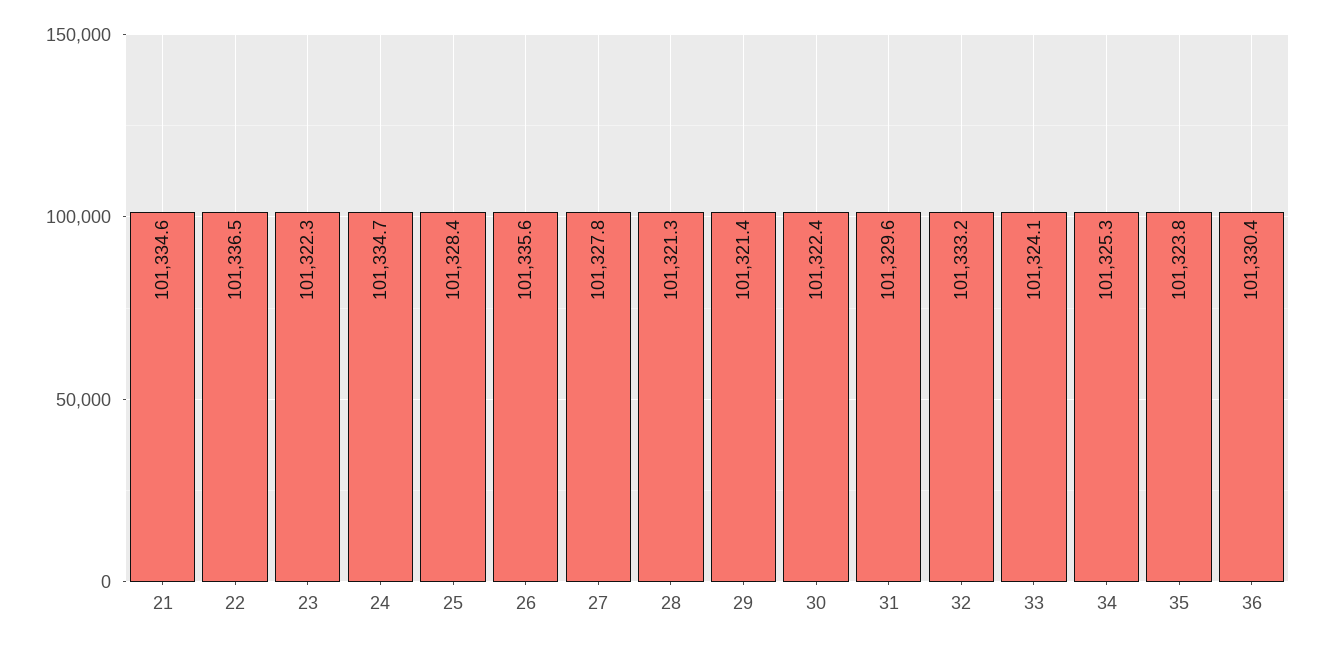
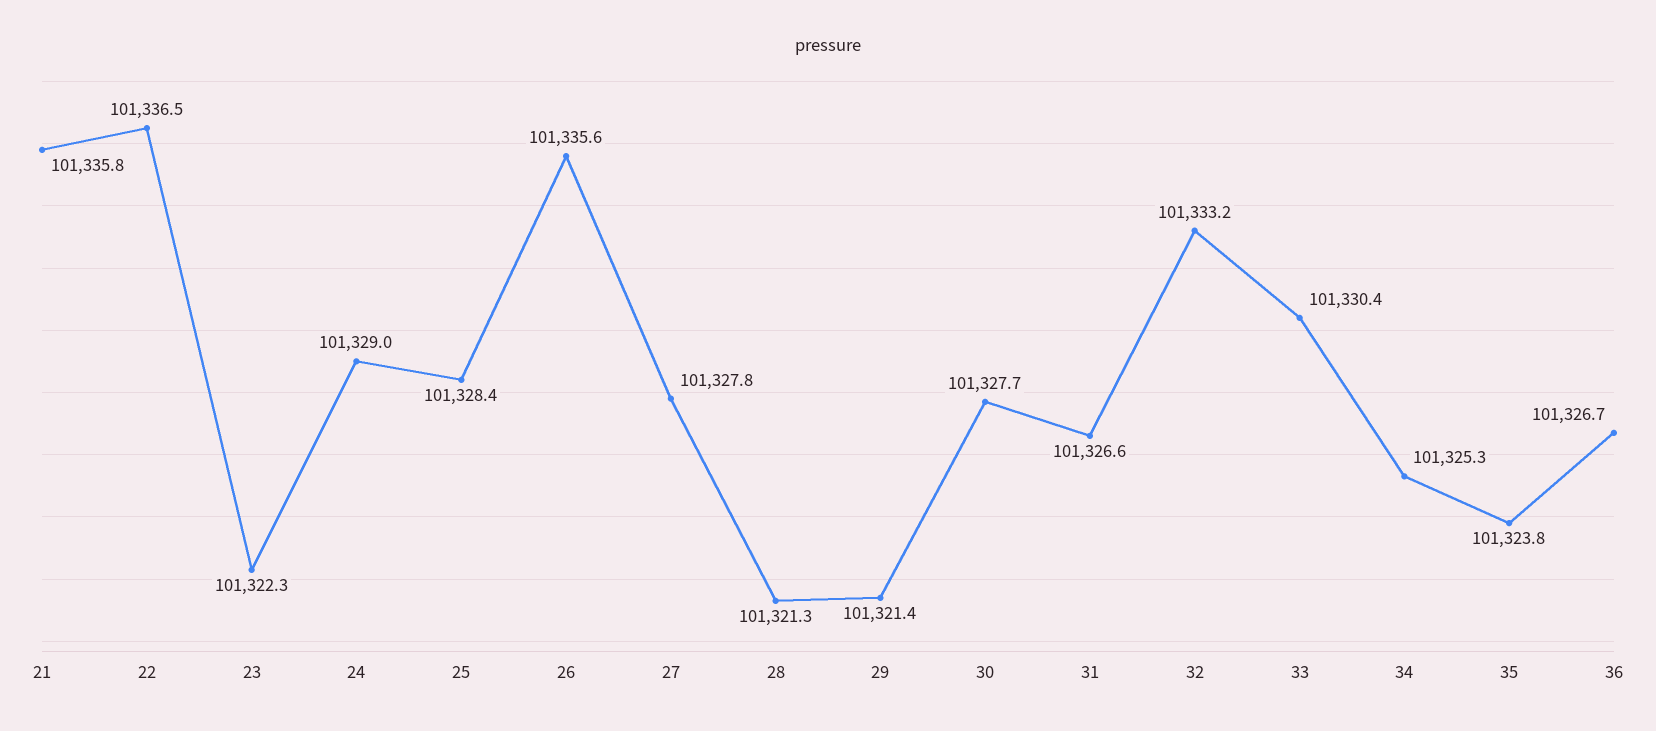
  {
-   "21": 101334.6,
+   "21": 101335.8,
    "22": 101336.5,
    "23": 101322.3,
-   "24": 101334.7,
+   "24": 101329,
    "25": 101328.4,
    "26": 101335.6,
    "27": 101327.8,
    "28": 101321.3,
    "29": 101321.4,
-   "30": 101322.4,
+   "30": 101327.7,
-   "31": 101329.6,
+   "31": 101326.6,
    "32": 101333.2,
-   "33": 101324.1,
+   "33": 101330.4,
    "34": 101325.3,
    "35": 101323.8,
-   "36": 101330.4
+   "36": 101326.7
  }

